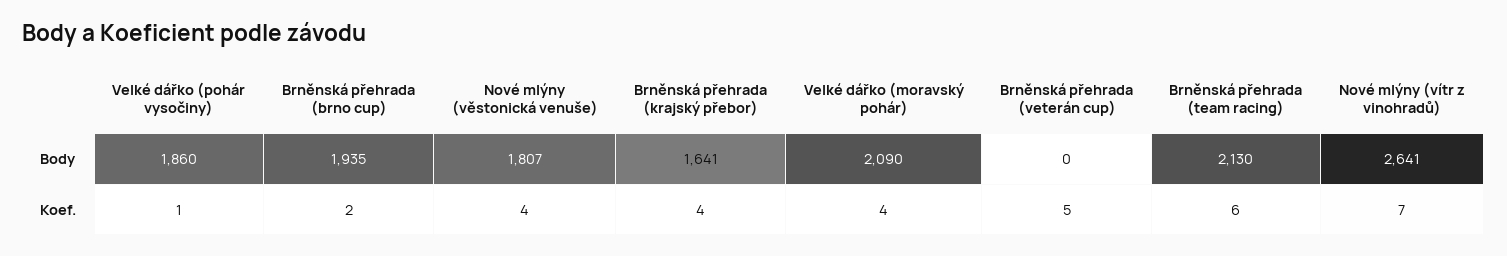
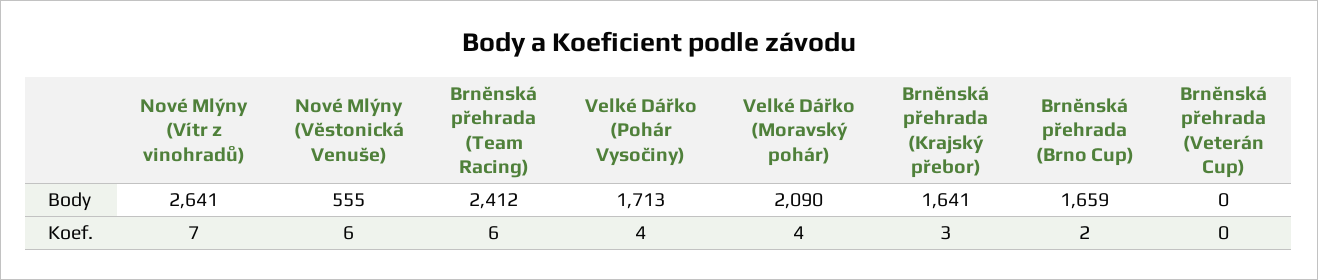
  {
    "Velké dářko (pohár vysočiny)": {
-     "Body": 1860,
+     "Body": 1713,
-     "Koef.": 1
+     "Koef.": 4
    },
    "Brněnská přehrada (brno cup)": {
-     "Body": 1935,
+     "Body": 1659,
      "Koef.": 2
    },
    "Nové mlýny (věstonická venuše)": {
-     "Body": 1807,
+     "Body": 555,
-     "Koef.": 4
+     "Koef.": 6
    },
    "Brněnská přehrada (krajský přebor)": {
      "Body": 1641,
-     "Koef.": 4
+     "Koef.": 3
    },
    "Velké dářko (moravský pohár)": {
      "Body": 2090,
      "Koef.": 4
    },
    "Brněnská přehrada (veterán cup)": {
      "Body": 0,
-     "Koef.": 5
+     "Koef.": 0
    },
    "Brněnská přehrada (team racing)": {
-     "Body": 2130,
+     "Body": 2412,
      "Koef.": 6
    },
    "Nové mlýny (vítr z vinohradů)": {
      "Body": 2641,
      "Koef.": 7
    }
  }

